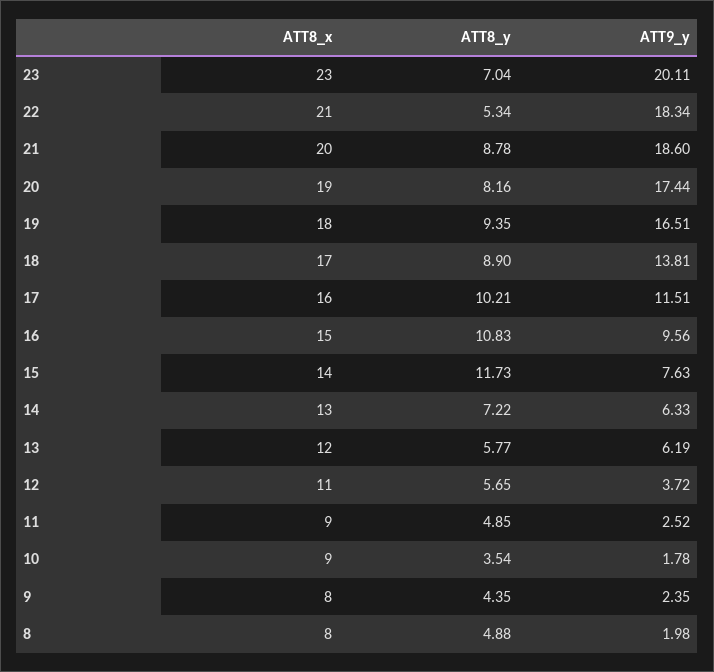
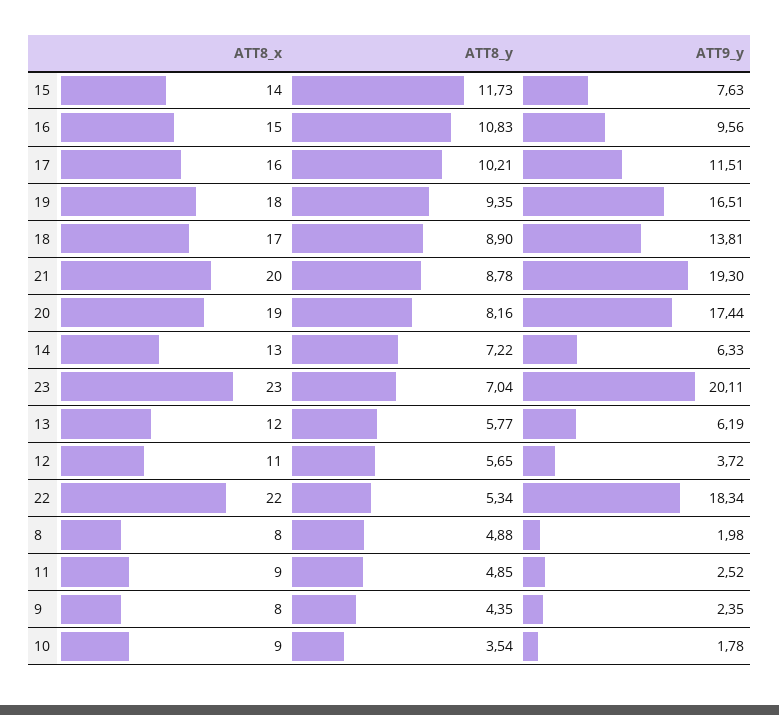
  {
    "ATT8_x": {
      "23": 23,
-     "22": 21,
+     "22": 22,
      "21": 20,
      "20": 19,
      "19": 18,
      "18": 17,
      "17": 16,
      "16": 15,
      "15": 14,
      "14": 13,
      "13": 12,
      "12": 11,
      "11": 9,
      "10": 9,
      "9": 8,
      "8": 8
    },
    "ATT8_y": {
      "23": 7.04,
      "22": 5.34,
      "21": 8.78,
      "20": 8.16,
      "19": 9.35,
      "18": 8.9,
      "17": 10.21,
      "16": 10.83,
      "15": 11.73,
      "14": 7.22,
      "13": 5.77,
      "12": 5.65,
      "11": 4.85,
      "10": 3.54,
      "9": 4.35,
      "8": 4.88
    },
    "ATT9_y": {
      "23": 20.11,
      "22": 18.34,
-     "21": 18.6,
+     "21": 19.3,
      "20": 17.44,
      "19": 16.51,
      "18": 13.81,
      "17": 11.51,
      "16": 9.56,
      "15": 7.63,
      "14": 6.33,
      "13": 6.19,
      "12": 3.72,
      "11": 2.52,
      "10": 1.78,
      "9": 2.35,
      "8": 1.98
    }
  }

